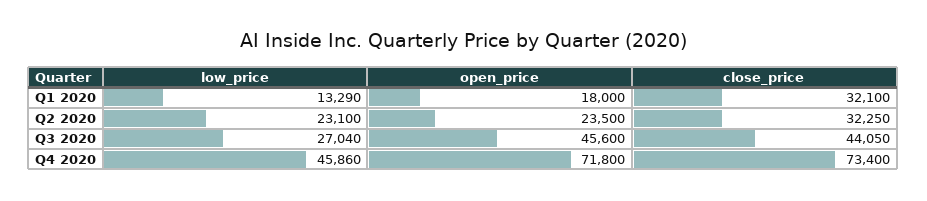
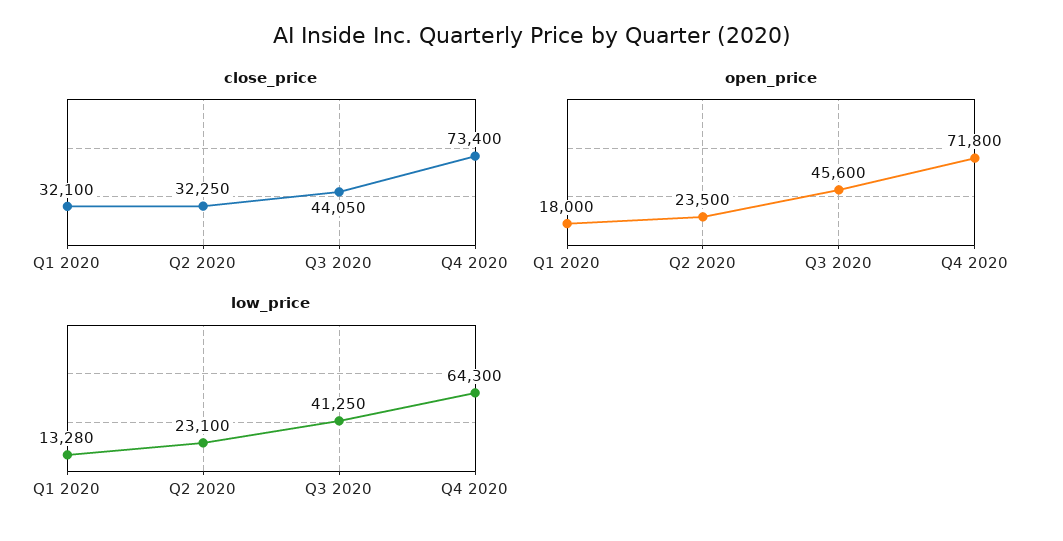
  {
    "low_price": {
-     "Q1 2020": 13290,
+     "Q1 2020": 13280,
      "Q2 2020": 23100,
-     "Q3 2020": 27040,
+     "Q3 2020": 41250,
-     "Q4 2020": 45860
+     "Q4 2020": 64300
    },
    "open_price": {
      "Q1 2020": 18000,
      "Q2 2020": 23500,
      "Q3 2020": 45600,
      "Q4 2020": 71800
    },
    "close_price": {
      "Q1 2020": 32100,
      "Q2 2020": 32250,
      "Q3 2020": 44050,
      "Q4 2020": 73400
    }
  }

